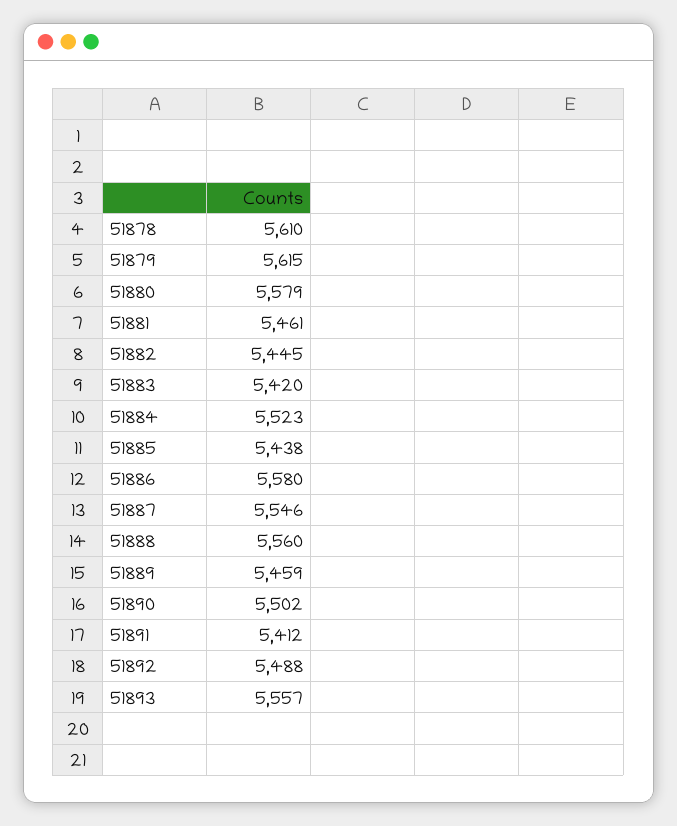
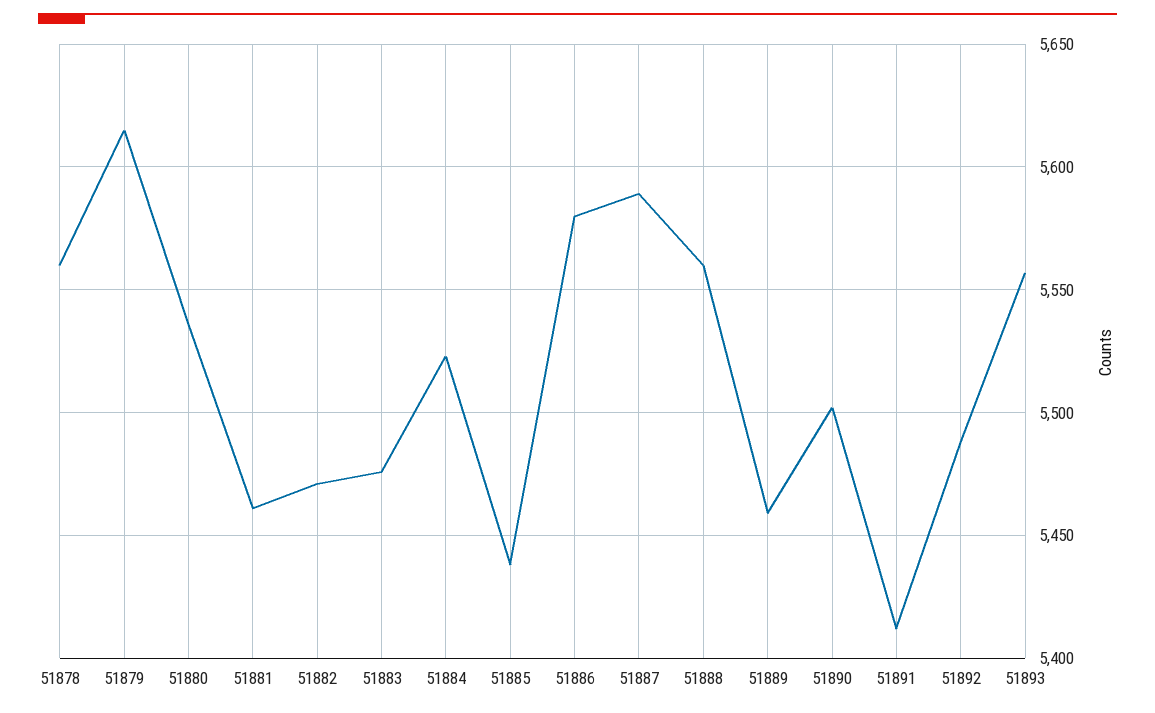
  {
-   "51878": 5610,
+   "51878": 5560,
    "51879": 5615,
-   "51880": 5579,
+   "51880": 5535,
    "51881": 5461,
-   "51882": 5445,
+   "51882": 5470,
-   "51883": 5420,
+   "51883": 5475,
    "51884": 5523,
    "51885": 5438,
    "51886": 5580,
-   "51887": 5546,
+   "51887": 5590,
    "51888": 5560,
    "51889": 5459,
    "51890": 5502,
    "51891": 5412,
    "51892": 5488,
    "51893": 5557
  }

